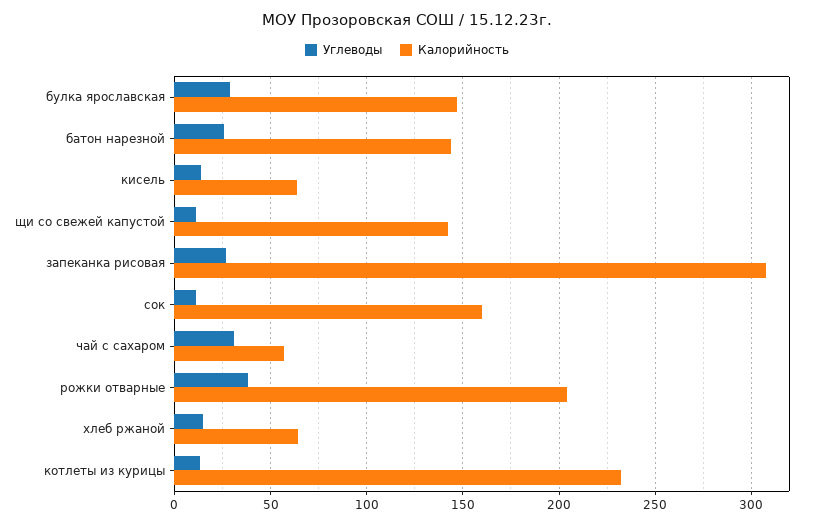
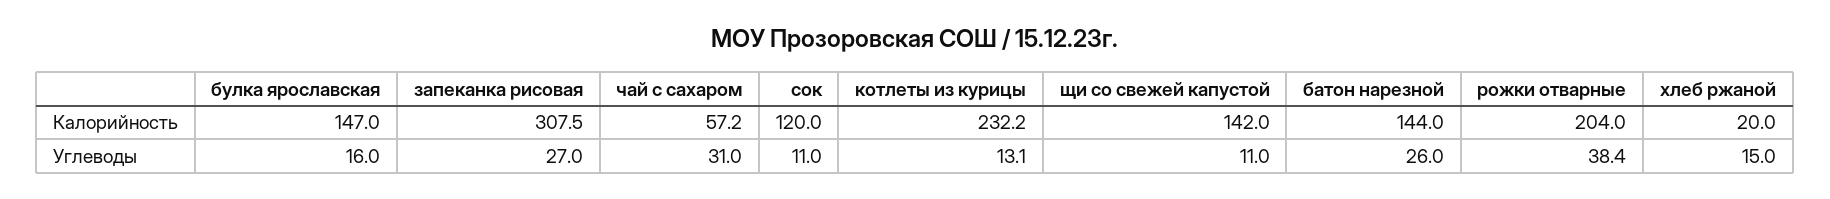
  {
    "Углеводы": {
-     "булка ярославская": 30,
+     "булка ярославская": 16,
      "батон нарезной": 26,
-     "кисель": 15,
      "щи со свежей капустой": 11,
      "запеканка рисовая": 27,
      "сок": 11,
      "чай с сахаром": 31,
      "рожки отварные": 38.4,
      "хлеб ржаной": 15,
      "котлеты из курицы": 13.1
    },
    "Калорийность": {
      "булка ярославская": 147,
      "батон нарезной": 144,
-     "кисель": 65,
      "щи со свежей капустой": 142,
      "запеканка рисовая": 307.5,
-     "сок": 160,
+     "сок": 120,
      "чай с сахаром": 57.2,
      "рожки отварные": 204,
-     "хлеб ржаной": 65,
+     "хлеб ржаной": 20,
      "котлеты из курицы": 232.2
    }
  }

